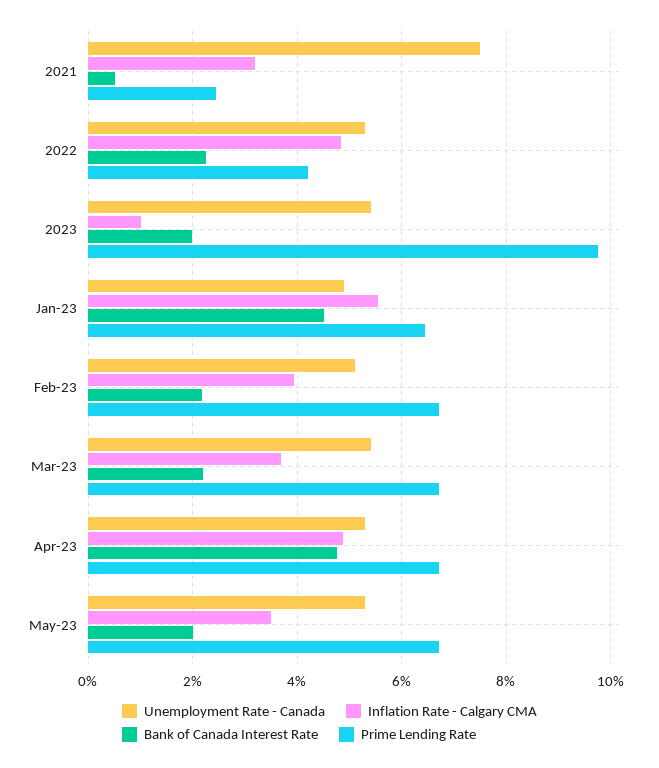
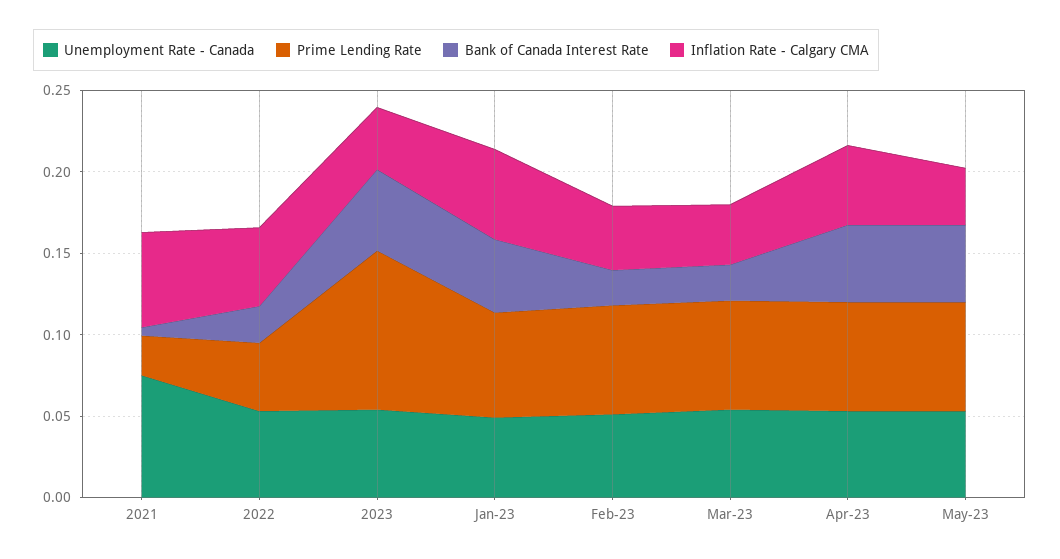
  {
    "Unemployment Rate - Canada": {
      "2021": 0.076,
      "2022": 0.054,
      "2023": 0.054,
      "Jan-23": 0.05,
      "Feb-23": 0.052,
      "Mar-23": 0.054,
      "Apr-23": 0.054,
      "May-23": 0.054
    },
    "Inflation Rate - Calgary CMA": {
-     "2021": 0.032,
+     "2021": 0.06,
      "2022": 0.048,
-     "2023": 0.01,
+     "2023": 0.04,
      "Jan-23": 0.056,
      "Feb-23": 0.04,
      "Mar-23": 0.036,
      "Apr-23": 0.048,
      "May-23": 0.034
    },
    "Bank of Canada Interest Rate": {
      "2021": 0.006,
      "2022": 0.022,
-     "2023": 0.02,
+     "2023": 0.05,
      "Jan-23": 0.046,
      "Feb-23": 0.022,
      "Mar-23": 0.022,
      "Apr-23": 0.048,
-     "May-23": 0.02
+     "May-23": 0.05
    },
    "Prime Lending Rate": {
      "2021": 0.024,
      "2022": 0.042,
      "2023": 0.098,
      "Jan-23": 0.064,
      "Feb-23": 0.068,
      "Mar-23": 0.068,
      "Apr-23": 0.068,
      "May-23": 0.068
    }
  }

